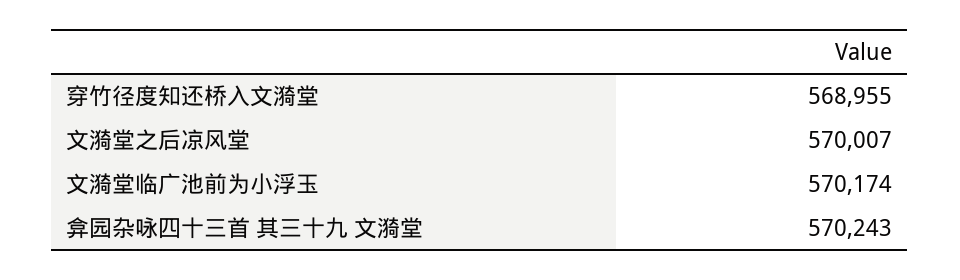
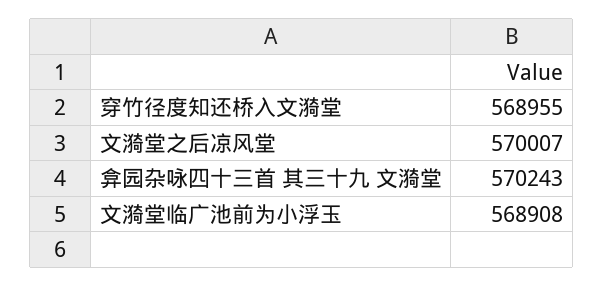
  {
    "穿竹径度知还桥入文漪堂": 568955,
    "文漪堂之后凉风堂": 570007,
-   "文漪堂临广池前为小浮玉": 570174,
+   "文漪堂临广池前为小浮玉": 568908,
    "弇园杂咏四十三首 其三十九 文漪堂": 570243
  }

